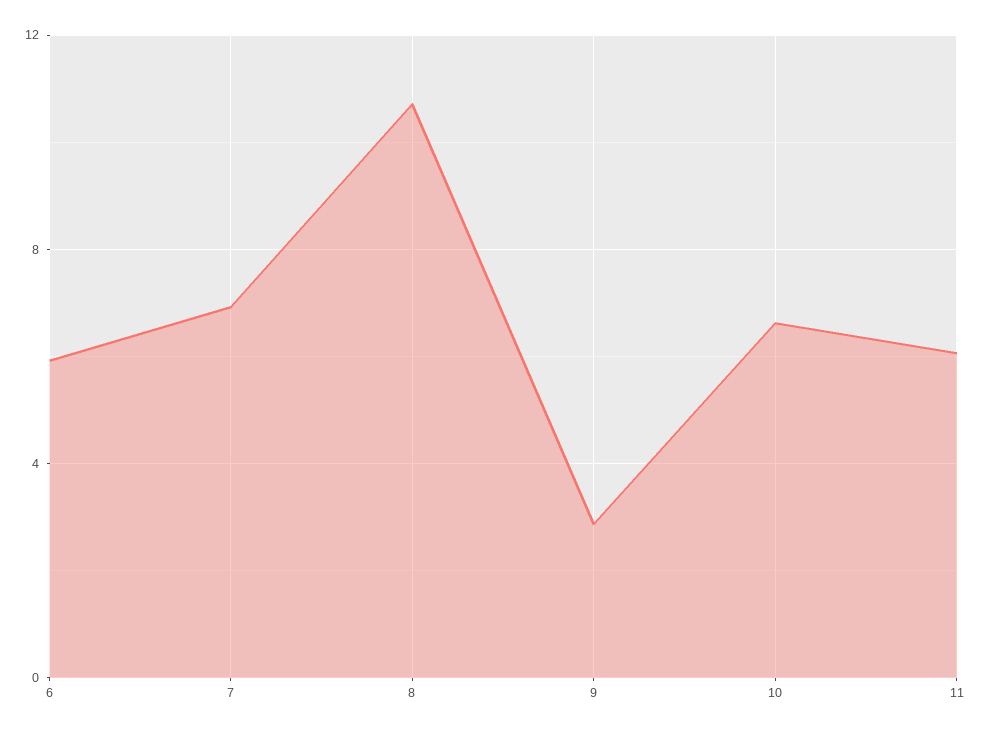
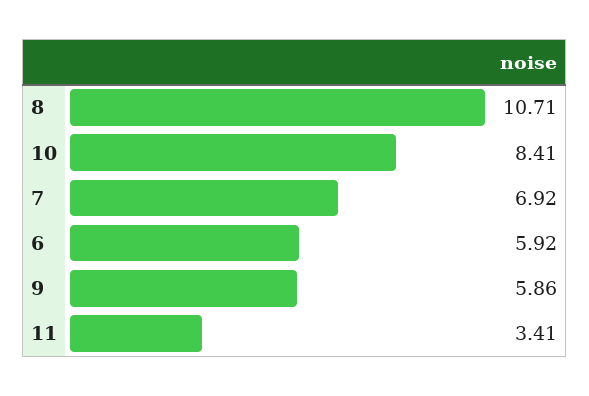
  {
    "6": 5.92,
    "7": 6.92,
    "8": 10.71,
-   "9": 3,
+   "9": 5.86,
-   "10": 6.5,
+   "10": 8.41,
-   "11": 6
+   "11": 3.41
  }

